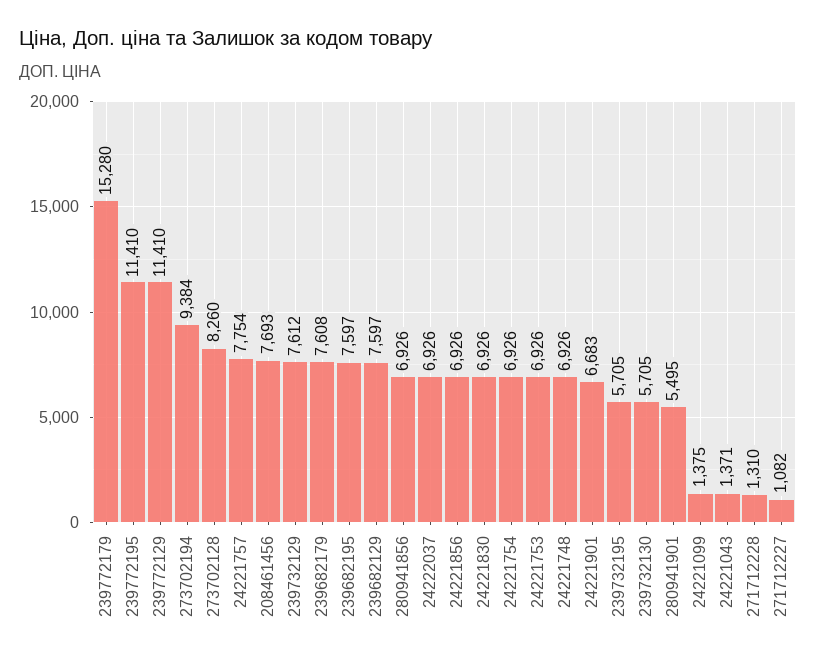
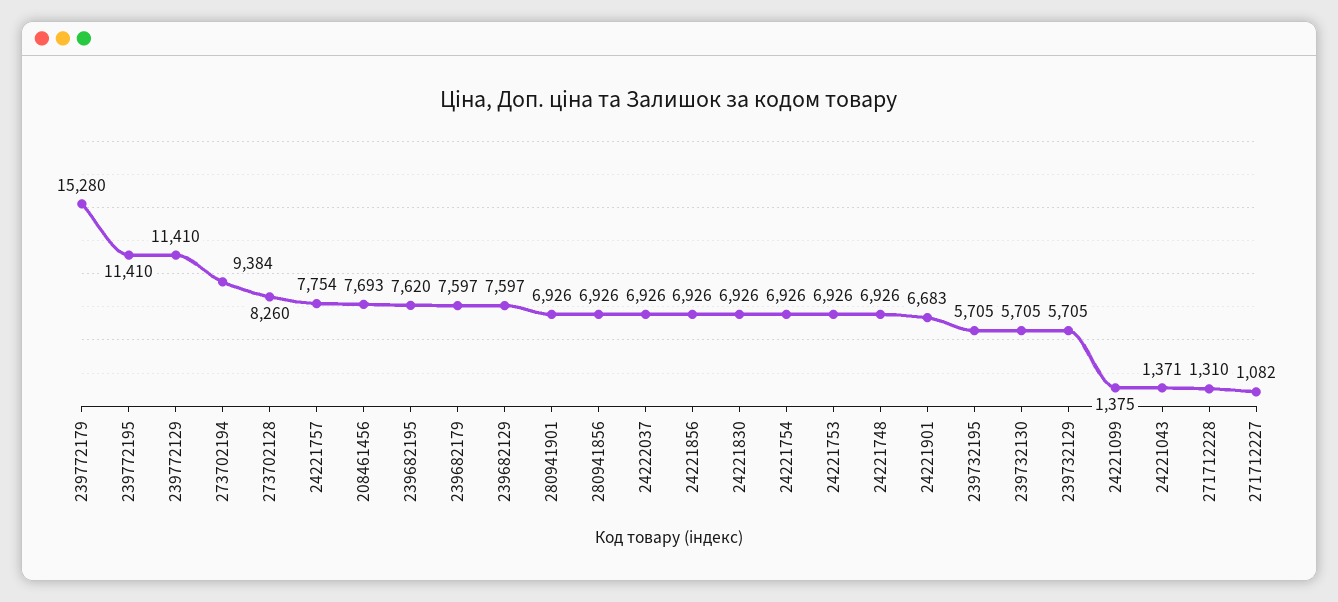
  {
    "239772179": 15280,
    "239772195": 11410,
    "239772129": 11410,
    "273702194": 9384,
    "273702128": 8260,
    "24221757": 7754,
    "208461456": 7693,
-   "239732129": 7612,
+   "239732129": 5705,
-   "239682179": 7608,
+   "239682179": 7597,
-   "239682195": 7597,
+   "239682195": 7620,
    "239682129": 7597,
    "280941856": 6926,
    "24222037": 6926,
    "24221856": 6926,
    "24221830": 6926,
    "24221754": 6926,
    "24221753": 6926,
    "24221748": 6926,
    "24221901": 6683,
    "239732195": 5705,
    "239732130": 5705,
-   "280941901": 5495,
+   "280941901": 6926,
    "24221099": 1375,
    "24221043": 1371,
    "271712228": 1310,
    "271712227": 1082
  }

